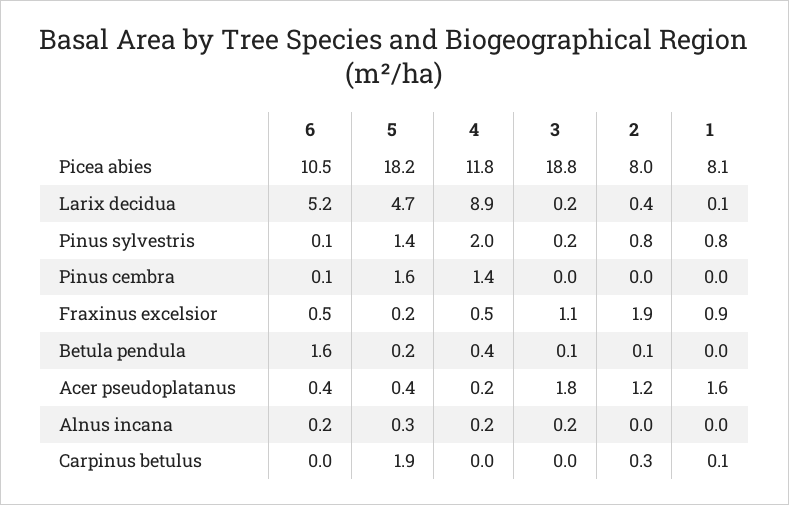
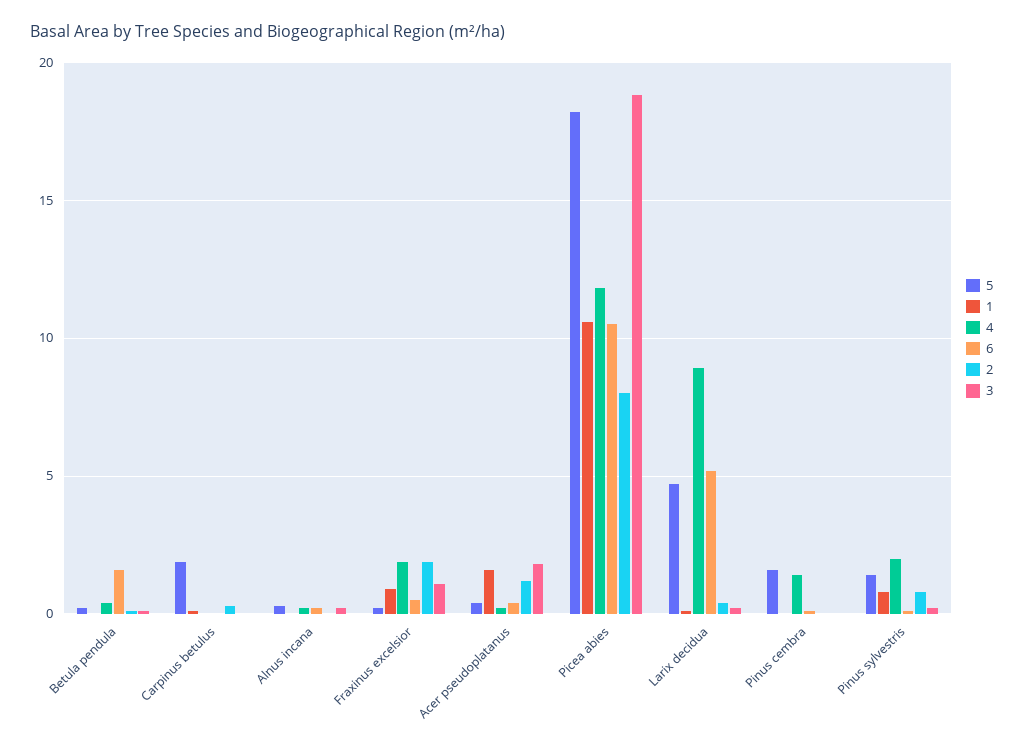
  {
    "6": {
      "Picea abies": 10.5,
      "Larix decidua": 5.2,
      "Pinus sylvestris": 0.1,
      "Pinus cembra": 0.1,
      "Fraxinus excelsior": 0.5,
      "Betula pendula": 1.6,
      "Acer pseudoplatanus": 0.4,
      "Alnus incana": 0.2,
      "Carpinus betulus": 0
    },
    "5": {
      "Picea abies": 18.2,
      "Larix decidua": 4.7,
      "Pinus sylvestris": 1.4,
      "Pinus cembra": 1.6,
      "Fraxinus excelsior": 0.2,
      "Betula pendula": 0.2,
      "Acer pseudoplatanus": 0.4,
      "Alnus incana": 0.3,
      "Carpinus betulus": 1.9
    },
    "4": {
      "Picea abies": 11.8,
      "Larix decidua": 8.9,
      "Pinus sylvestris": 2,
      "Pinus cembra": 1.4,
-     "Fraxinus excelsior": 0.5,
+     "Fraxinus excelsior": 2,
      "Betula pendula": 0.4,
      "Acer pseudoplatanus": 0.2,
      "Alnus incana": 0.2,
      "Carpinus betulus": 0
    },
    "3": {
      "Picea abies": 18.8,
      "Larix decidua": 0.2,
      "Pinus sylvestris": 0.2,
      "Pinus cembra": 0,
      "Fraxinus excelsior": 1.1,
      "Betula pendula": 0.1,
      "Acer pseudoplatanus": 1.8,
      "Alnus incana": 0.2,
      "Carpinus betulus": 0
    },
    "2": {
      "Picea abies": 8,
      "Larix decidua": 0.4,
      "Pinus sylvestris": 0.8,
      "Pinus cembra": 0,
      "Fraxinus excelsior": 1.9,
      "Betula pendula": 0.1,
      "Acer pseudoplatanus": 1.2,
      "Alnus incana": 0,
      "Carpinus betulus": 0.3
    },
    "1": {
-     "Picea abies": 8.1,
+     "Picea abies": 10.5,
      "Larix decidua": 0.1,
      "Pinus sylvestris": 0.8,
      "Pinus cembra": 0,
      "Fraxinus excelsior": 0.9,
      "Betula pendula": 0,
      "Acer pseudoplatanus": 1.6,
      "Alnus incana": 0,
      "Carpinus betulus": 0.1
    }
  }

